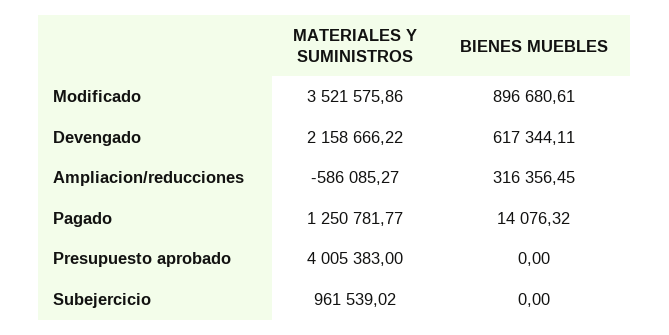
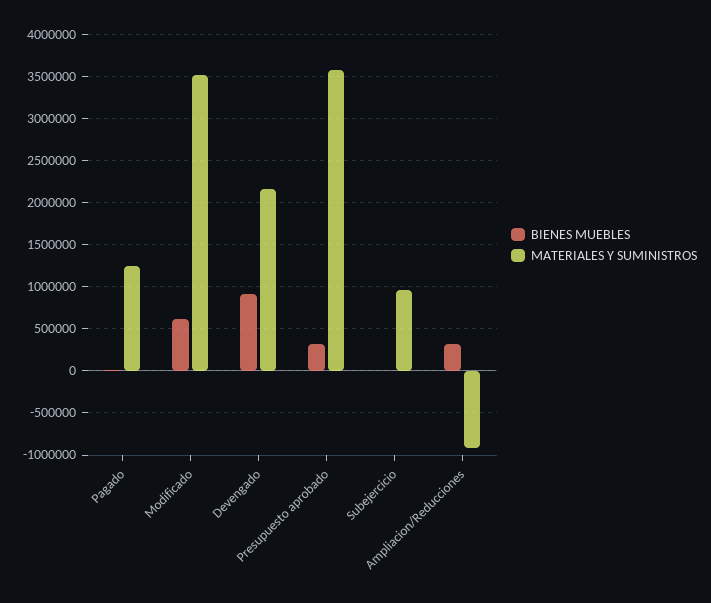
  {
    "MATERIALES Y SUMINISTROS": {
      "Modificado": 3521575.86,
      "Devengado": 2158666.22,
-     "Ampliacion/reducciones": -586085.27,
+     "Ampliacion/reducciones": -900000,
      "Pagado": 1250781.77,
-     "Presupuesto aprobado": 4005383,
+     "Presupuesto aprobado": 3600000,
      "Subejercicio": 961539.02
    },
    "BIENES MUEBLES": {
-     "Modificado": 896680.61,
+     "Modificado": 600000,
-     "Devengado": 617344.11,
+     "Devengado": 900000,
      "Ampliacion/reducciones": 316356.45,
      "Pagado": 14076.32,
-     "Presupuesto aprobado": 0,
+     "Presupuesto aprobado": 300000,
      "Subejercicio": 0
    }
  }

